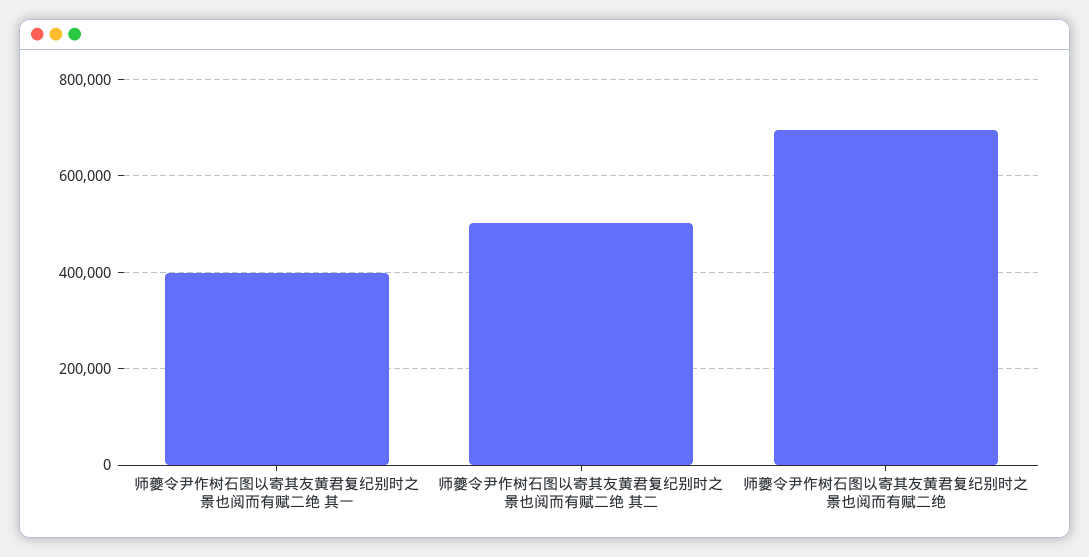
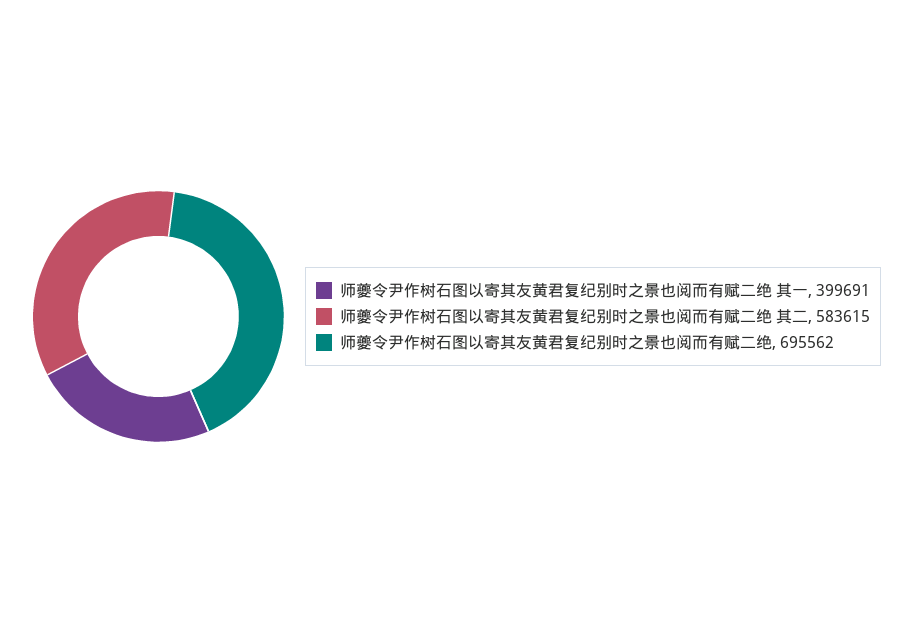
  {
    "师夔令尹作树石图以寄其友黄君复纪别时之景也阅而有赋二绝 其一": 399691,
-   "师夔令尹作树石图以寄其友黄君复纪别时之景也阅而有赋二绝 其二": 500000,
+   "师夔令尹作树石图以寄其友黄君复纪别时之景也阅而有赋二绝 其二": 583615,
    "师夔令尹作树石图以寄其友黄君复纪别时之景也阅而有赋二绝": 695562
  }

